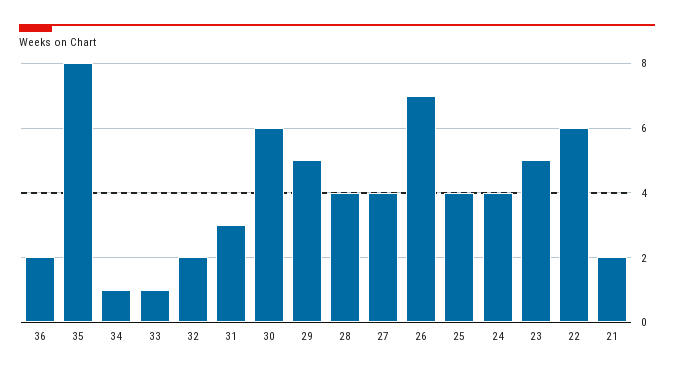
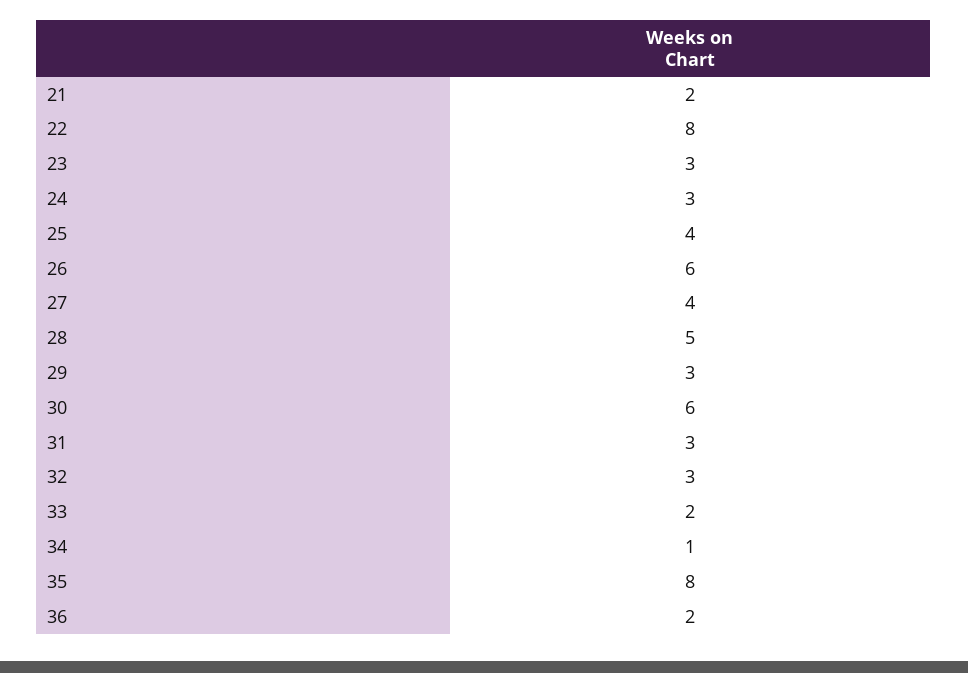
  {
    "36": 2,
    "35": 8,
    "34": 1,
-   "33": 1,
+   "33": 2,
-   "32": 2,
+   "32": 3,
    "31": 3,
    "30": 6,
-   "29": 5,
+   "29": 3,
-   "28": 4,
+   "28": 5,
    "27": 4,
-   "26": 7,
+   "26": 6,
    "25": 4,
-   "24": 4,
+   "24": 3,
-   "23": 5,
+   "23": 3,
-   "22": 6,
+   "22": 8,
    "21": 2
  }

